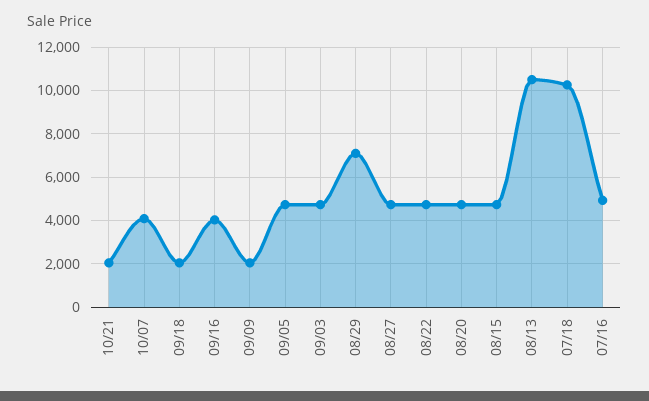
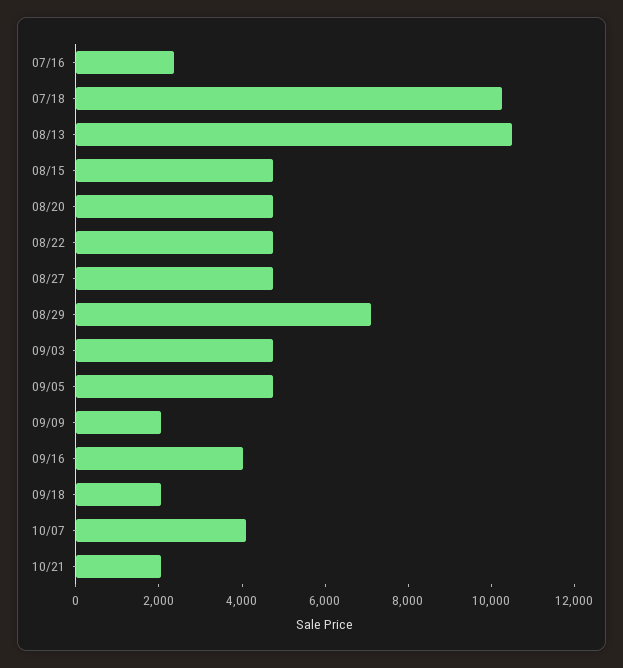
  {
    "10/21": 2000,
    "10/07": 4000,
    "09/18": 2000,
    "09/16": 4000,
    "09/09": 2000,
    "09/05": 4500,
    "09/03": 4500,
    "08/29": 7000,
    "08/27": 4500,
    "08/22": 4500,
    "08/20": 4500,
    "08/15": 4500,
    "08/13": 10500,
    "07/18": 10500,
-   "07/16": 5000
+   "07/16": 2500
  }

